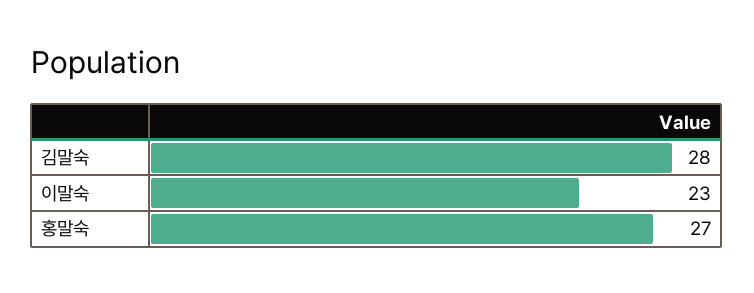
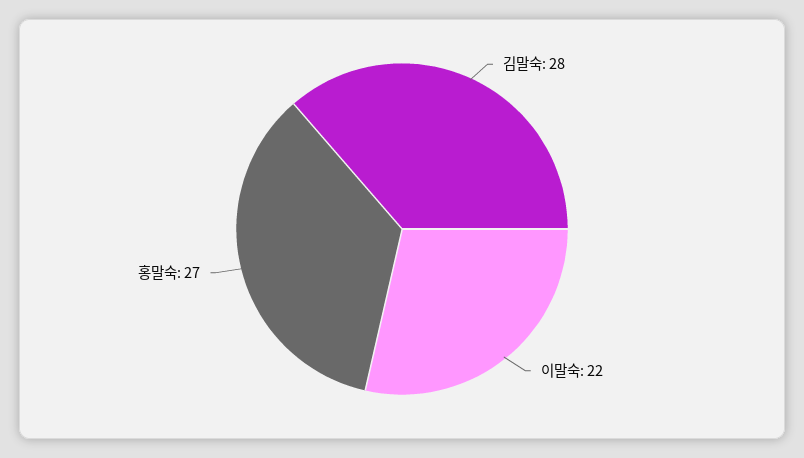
  {
    "김말숙": 28,
-   "이말숙": 23,
+   "이말숙": 22,
    "홍말숙": 27
  }

